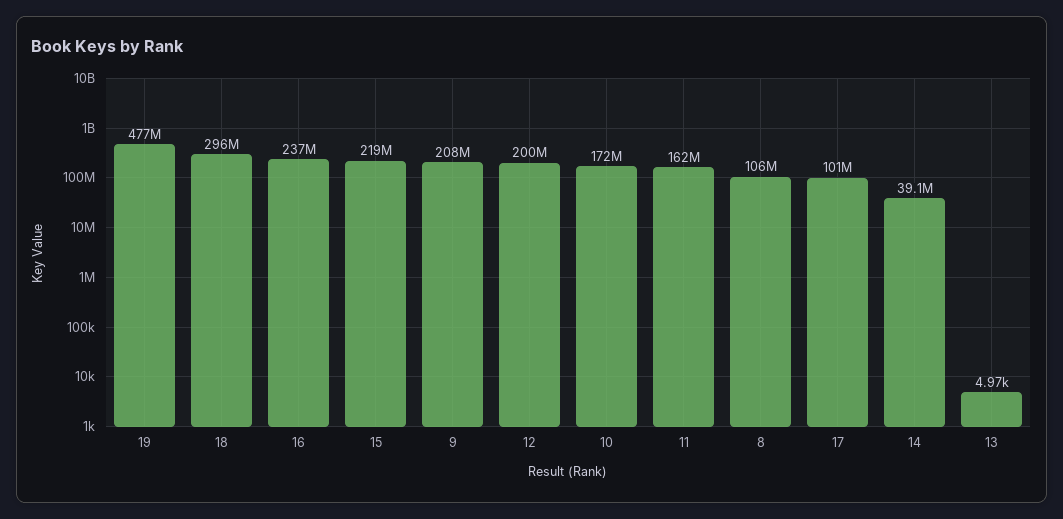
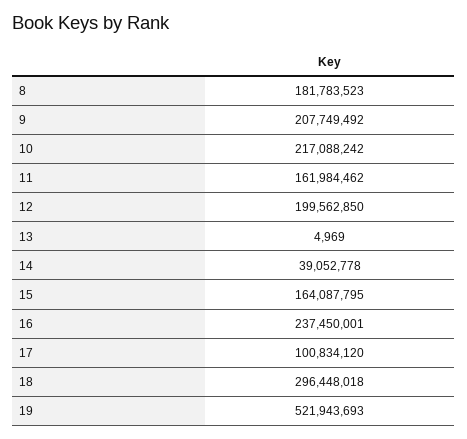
  {
-   "19": 477000000,
+   "19": 521943693,
    "18": 296448018,
    "16": 237450001,
-   "15": 219000000,
+   "15": 164087795,
    "9": 207749492,
    "12": 199562850,
-   "10": 172000000,
+   "10": 217088242,
    "11": 161984462,
-   "8": 106000000,
+   "8": 181783523,
    "17": 100834120,
    "14": 39052778,
    "13": 4969
  }

